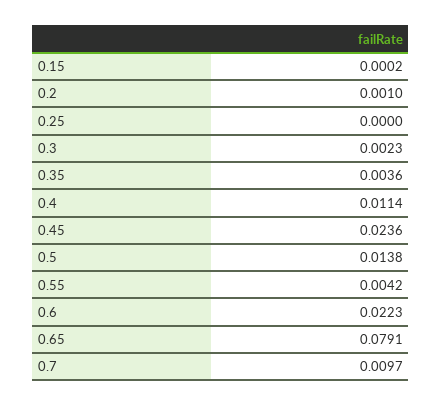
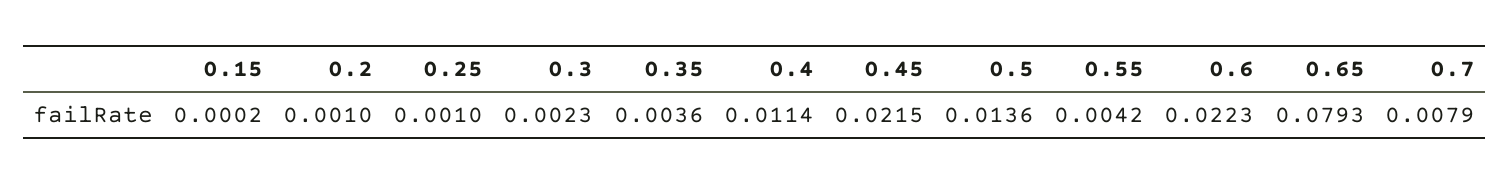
  {
    "0.15": 0.0002,
    "0.2": 0.001,
-   "0.25": 0,
+   "0.25": 0.001,
    "0.3": 0.0023,
    "0.35": 0.0036,
    "0.4": 0.0114,
-   "0.45": 0.0236,
+   "0.45": 0.0215,
-   "0.5": 0.0138,
+   "0.5": 0.0136,
    "0.55": 0.0042,
    "0.6": 0.0223,
-   "0.65": 0.0791,
+   "0.65": 0.0793,
-   "0.7": 0.0097
+   "0.7": 0.0079
  }

